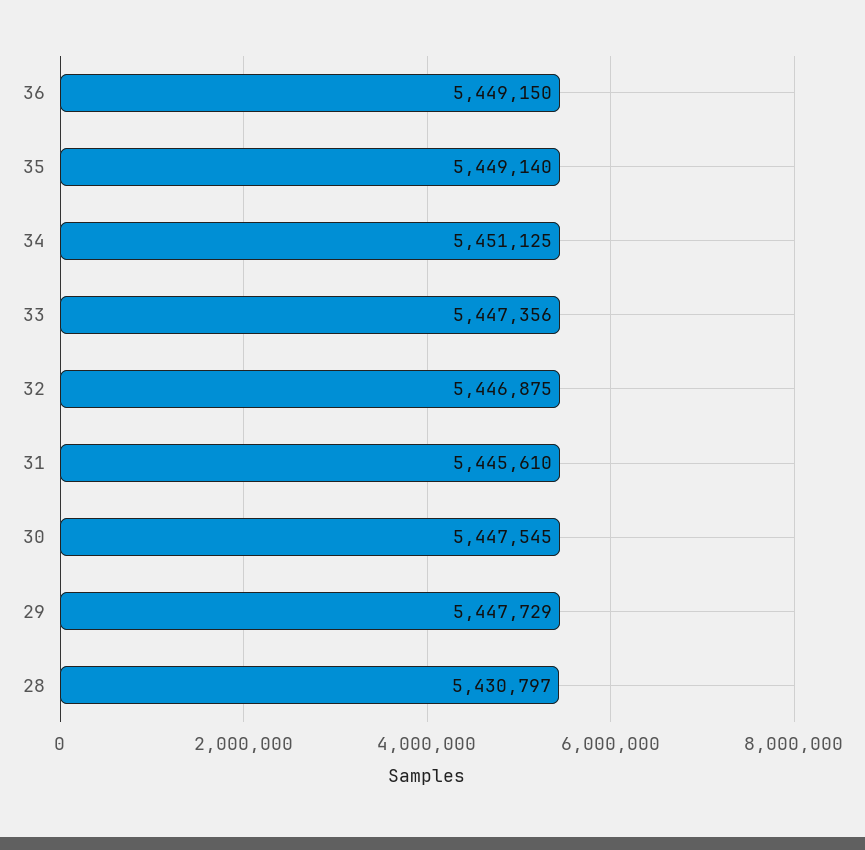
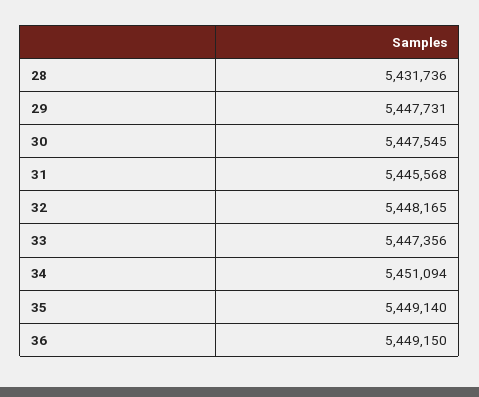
  {
    "36": 5449150,
    "35": 5449140,
-   "34": 5451125,
+   "34": 5451094,
    "33": 5447356,
-   "32": 5446875,
+   "32": 5448165,
-   "31": 5445610,
+   "31": 5445568,
    "30": 5447545,
-   "29": 5447729,
+   "29": 5447731,
-   "28": 5430797
+   "28": 5431736
  }

